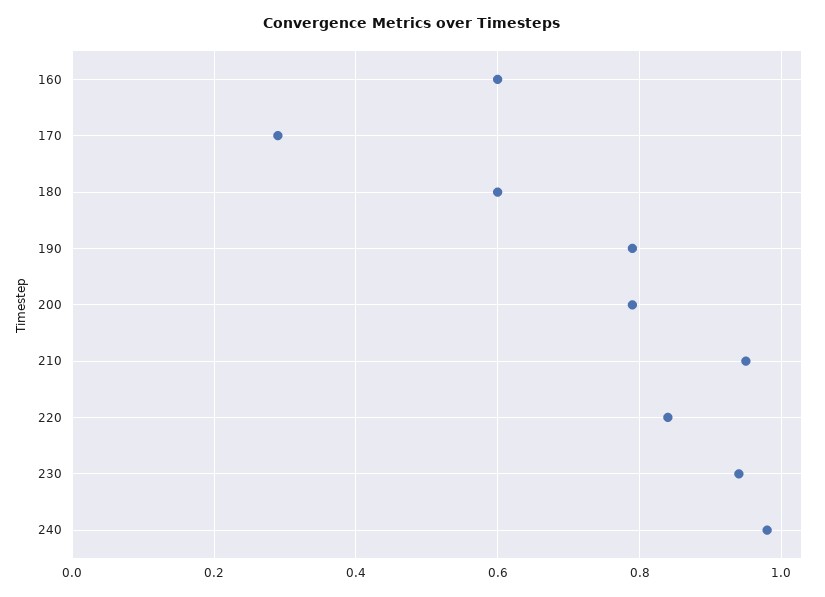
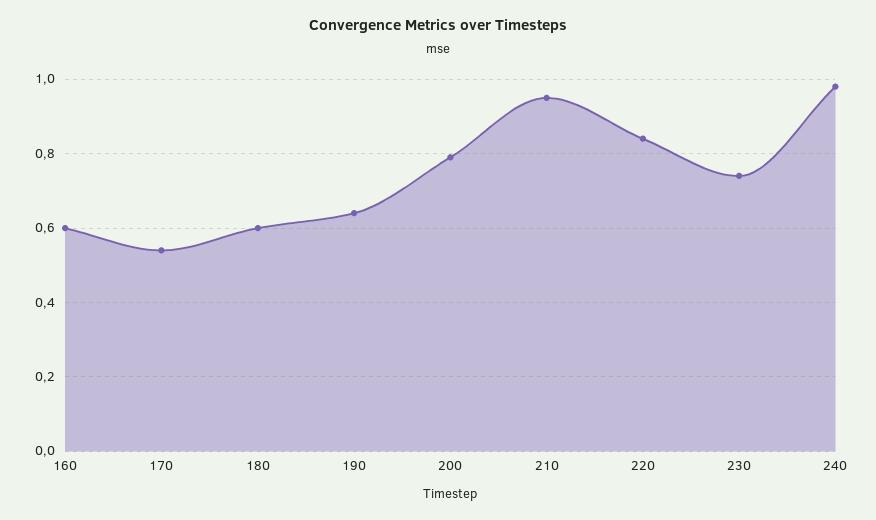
  {
    "160": 0.6,
-   "170": 0.3,
+   "170": 0.55,
    "180": 0.6,
-   "190": 0.8,
+   "190": 0.65,
    "200": 0.8,
    "210": 0.95,
    "220": 0.85,
-   "230": 0.95,
+   "230": 0.75,
    "240": 1
  }

